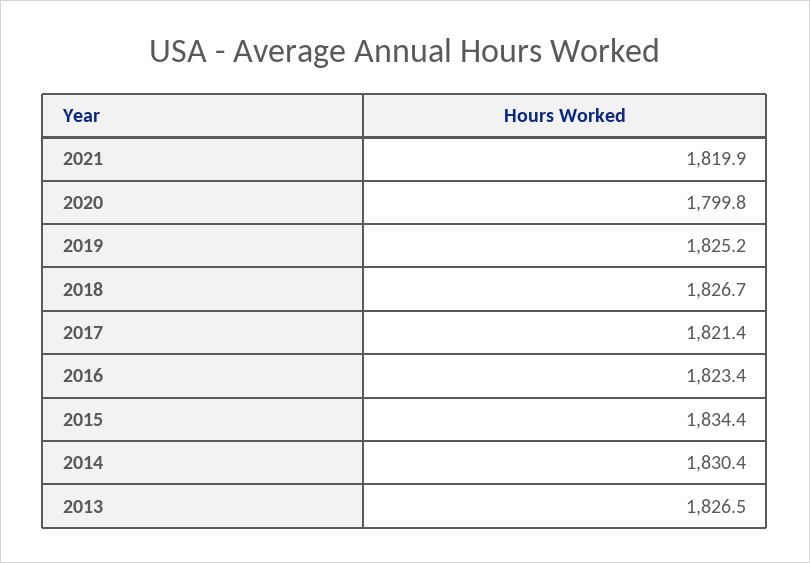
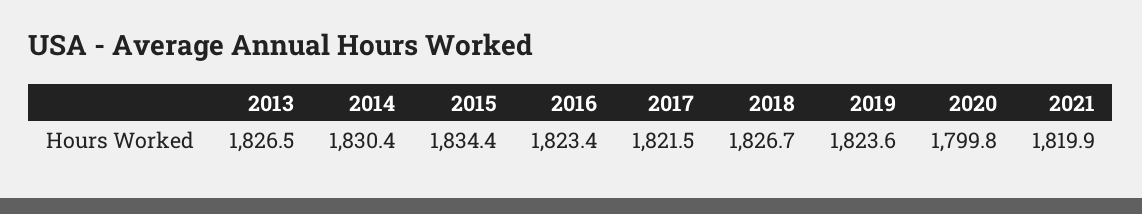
  {
    "2021": 1819.9,
    "2020": 1799.8,
-   "2019": 1825.2,
+   "2019": 1823.6,
    "2018": 1826.7,
-   "2017": 1821.4,
+   "2017": 1821.5,
    "2016": 1823.4,
    "2015": 1834.4,
    "2014": 1830.4,
    "2013": 1826.5
  }

